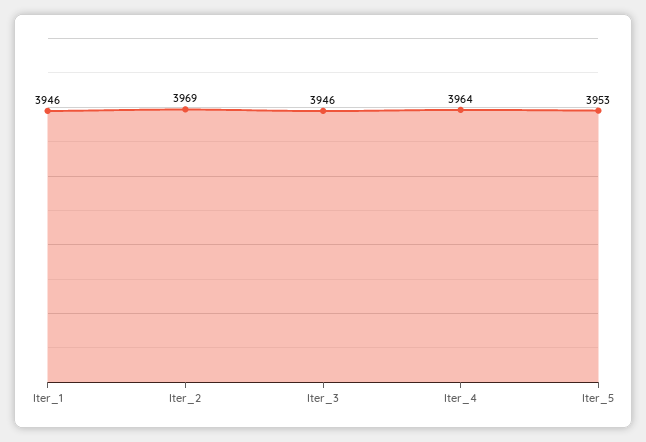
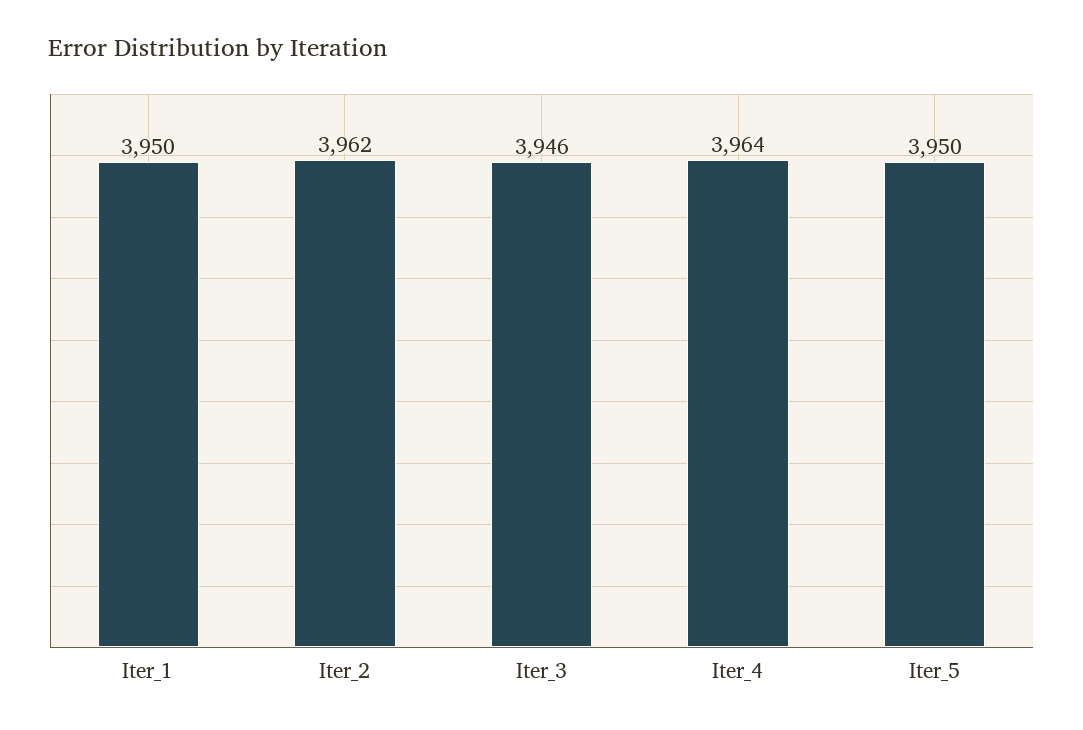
  {
-   "Iter_1": 3946,
+   "Iter_1": 3950,
-   "Iter_2": 3969,
+   "Iter_2": 3962,
    "Iter_3": 3946,
    "Iter_4": 3964,
-   "Iter_5": 3953
+   "Iter_5": 3950
  }

